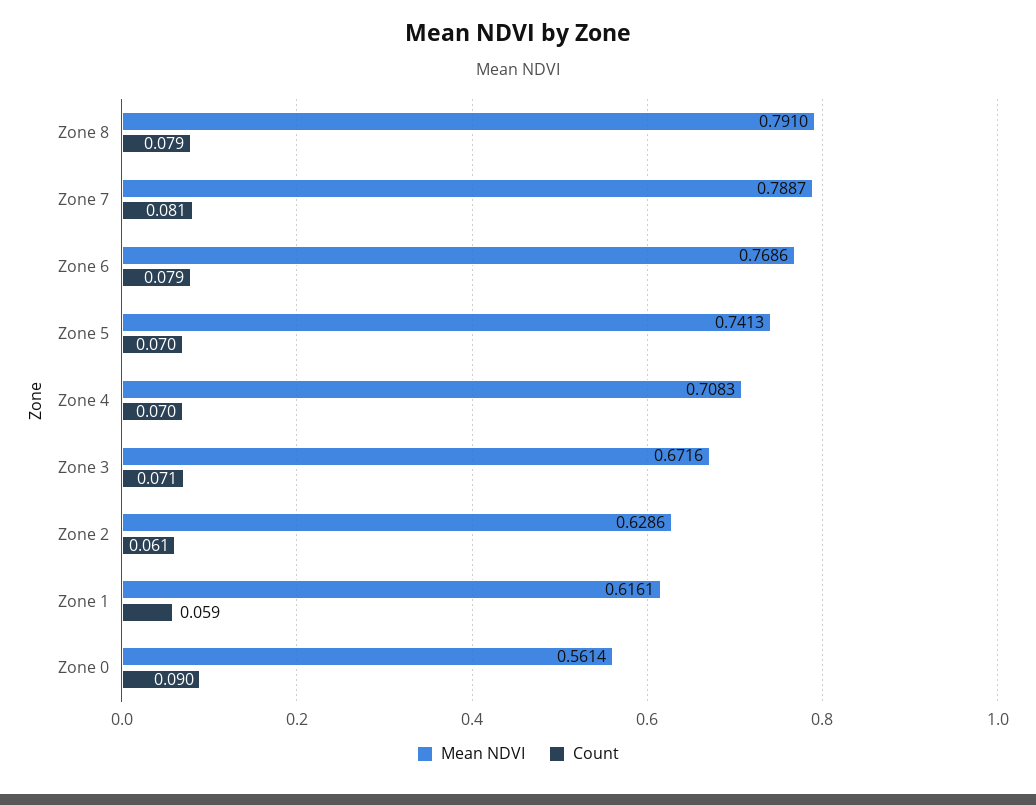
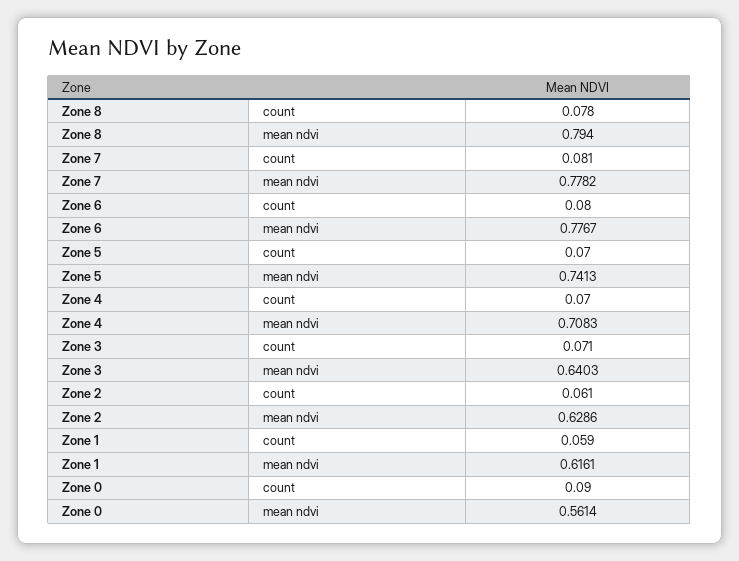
  {
    "Mean NDVI": {
-     "Zone 8": 0.791,
+     "Zone 8": 0.794,
-     "Zone 7": 0.7887,
+     "Zone 7": 0.7782,
-     "Zone 6": 0.7686,
+     "Zone 6": 0.7767,
      "Zone 5": 0.7413,
      "Zone 4": 0.7083,
-     "Zone 3": 0.6716,
+     "Zone 3": 0.6403,
      "Zone 2": 0.6286,
      "Zone 1": 0.6161,
      "Zone 0": 0.5614
    },
    "Count": {
-     "Zone 8": 0.079,
+     "Zone 8": 0.078,
      "Zone 7": 0.081,
-     "Zone 6": 0.079,
+     "Zone 6": 0.08,
      "Zone 5": 0.07,
      "Zone 4": 0.07,
      "Zone 3": 0.071,
      "Zone 2": 0.061,
      "Zone 1": 0.059,
      "Zone 0": 0.09
    }
  }

